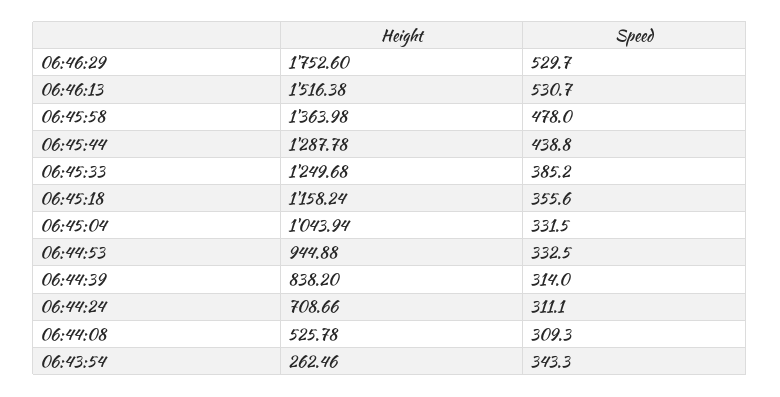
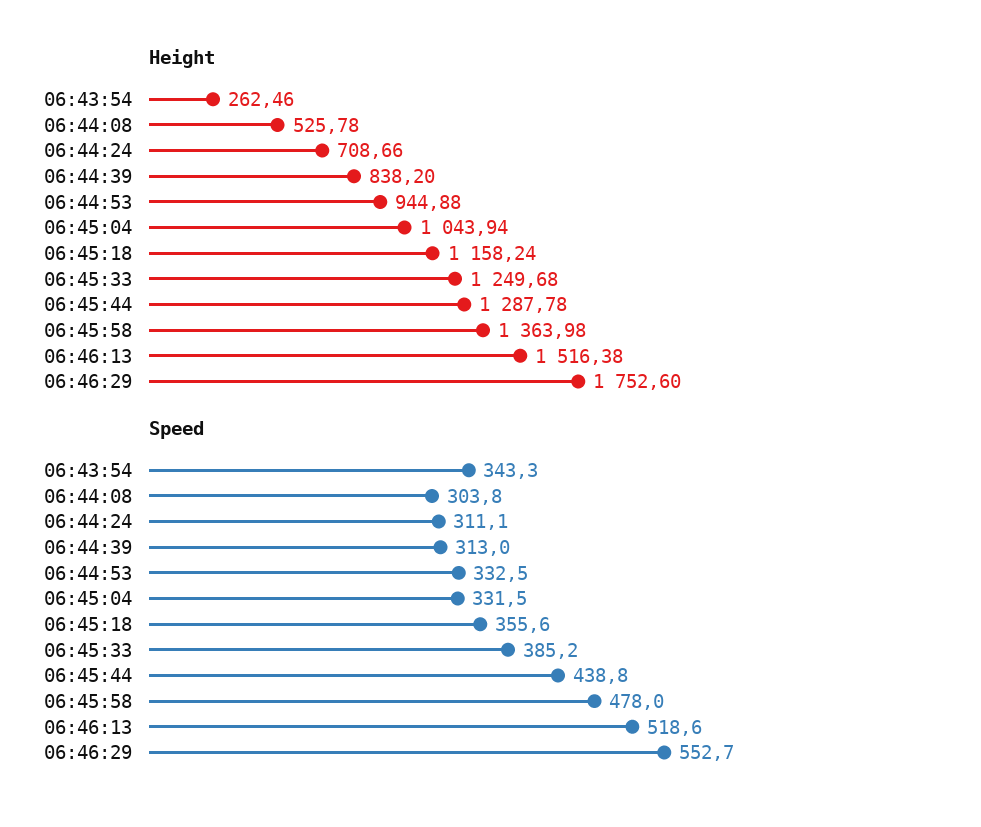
  {
    "Height": {
      "06:46:29": 1752.6,
      "06:46:13": 1516.38,
      "06:45:58": 1363.98,
      "06:45:44": 1287.78,
      "06:45:33": 1249.68,
      "06:45:18": 1158.24,
      "06:45:04": 1043.94,
      "06:44:53": 944.88,
      "06:44:39": 838.2,
      "06:44:24": 708.66,
      "06:44:08": 525.78,
      "06:43:54": 262.46
    },
    "Speed": {
-     "06:46:29": 529.7,
+     "06:46:29": 552.7,
-     "06:46:13": 530.7,
+     "06:46:13": 518.6,
      "06:45:58": 478,
      "06:45:44": 438.8,
      "06:45:33": 385.2,
      "06:45:18": 355.6,
      "06:45:04": 331.5,
      "06:44:53": 332.5,
-     "06:44:39": 314,
+     "06:44:39": 313,
      "06:44:24": 311.1,
-     "06:44:08": 309.3,
+     "06:44:08": 303.8,
      "06:43:54": 343.3
    }
  }

